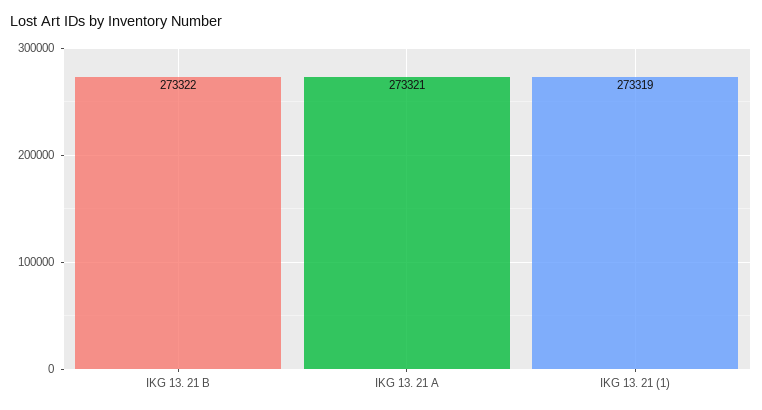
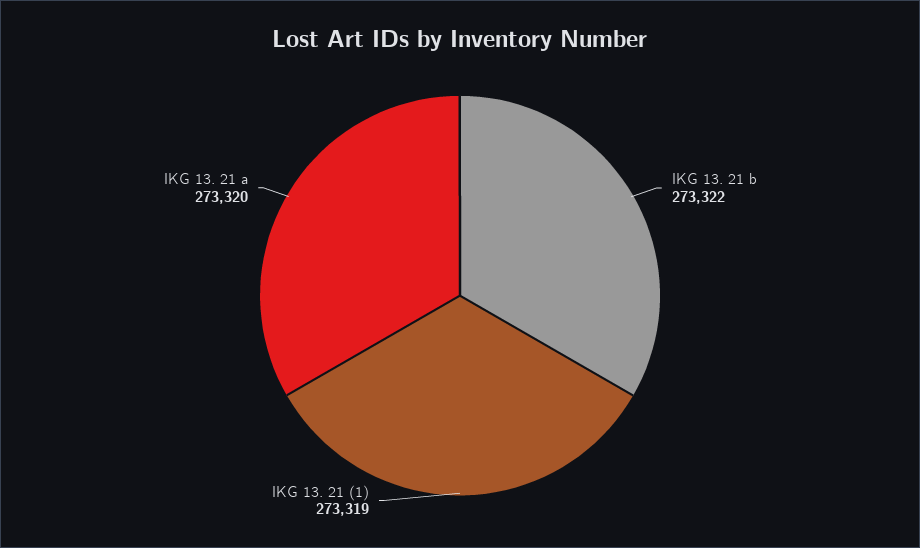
  {
    "IKG 13. 21 B": 273322,
-   "IKG 13. 21 A": 273321,
+   "IKG 13. 21 A": 273320,
    "IKG 13. 21 (1)": 273319
  }

